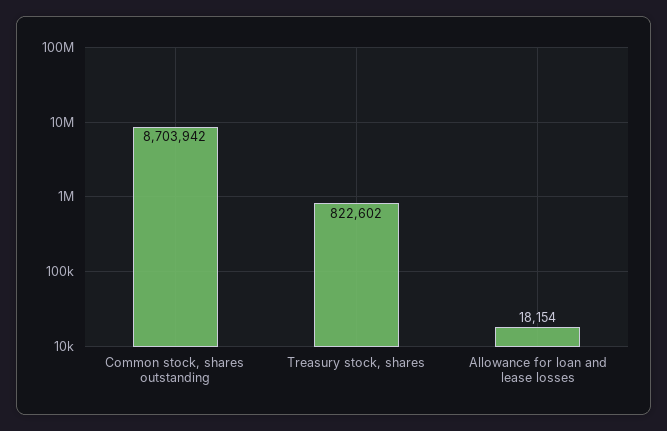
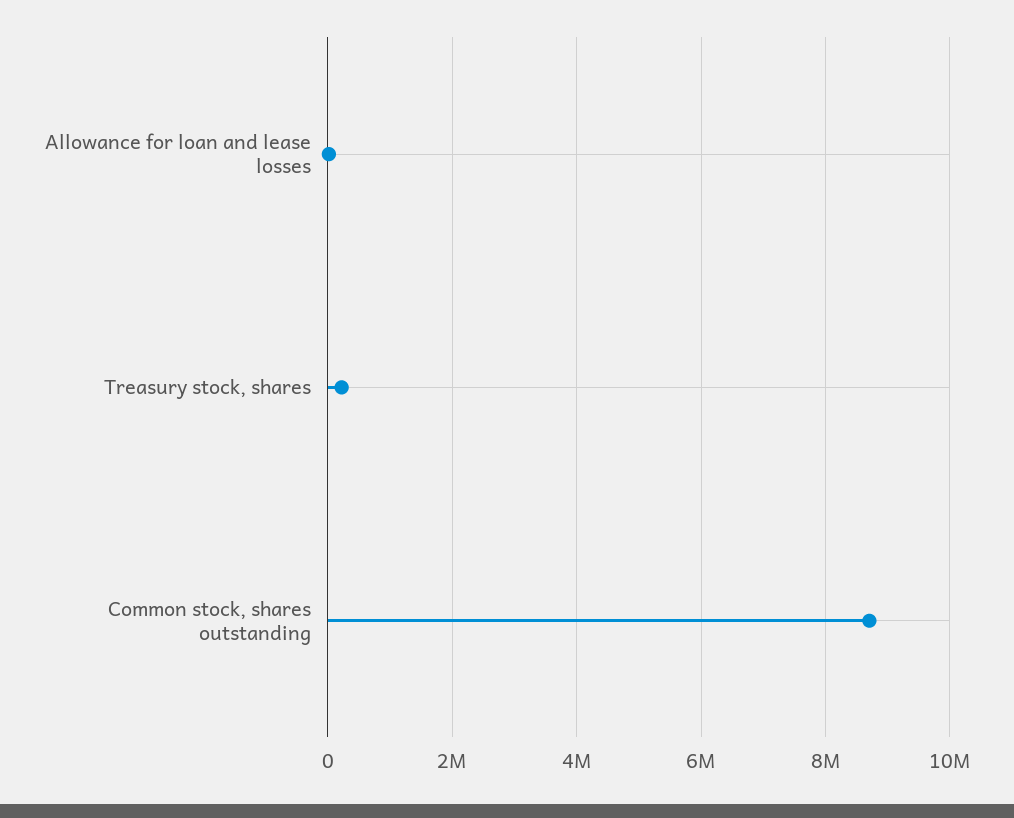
  {
    "Common stock, shares outstanding": 8703942,
-   "Treasury stock, shares": 822602,
+   "Treasury stock, shares": 200000,
    "Allowance for loan and lease losses": 18154
  }

